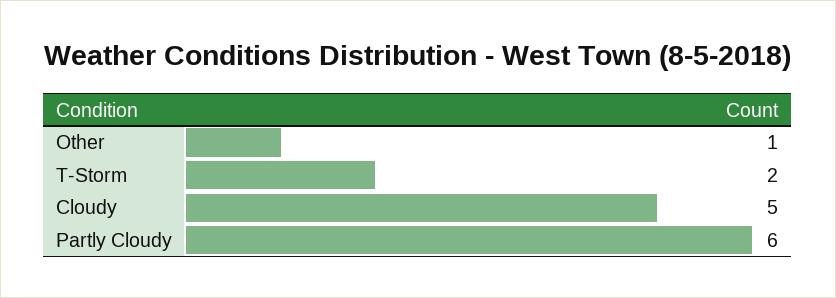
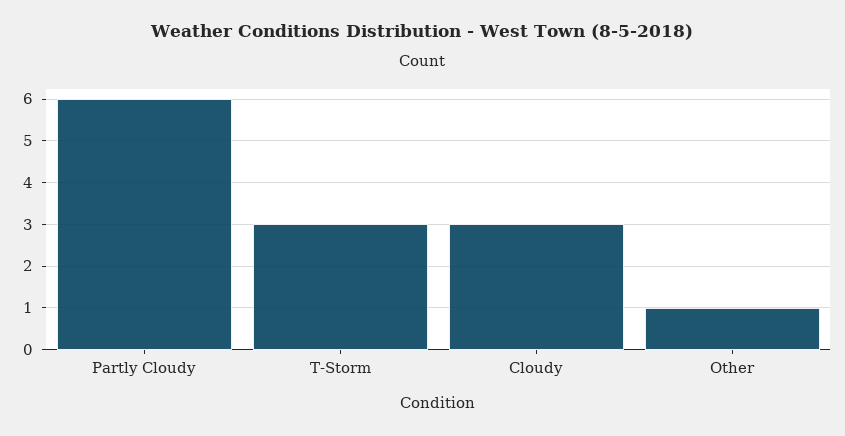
  {
    "Other": 1,
-   "T-Storm": 2,
+   "T-Storm": 3,
-   "Cloudy": 5,
+   "Cloudy": 3,
    "Partly Cloudy": 6
  }

